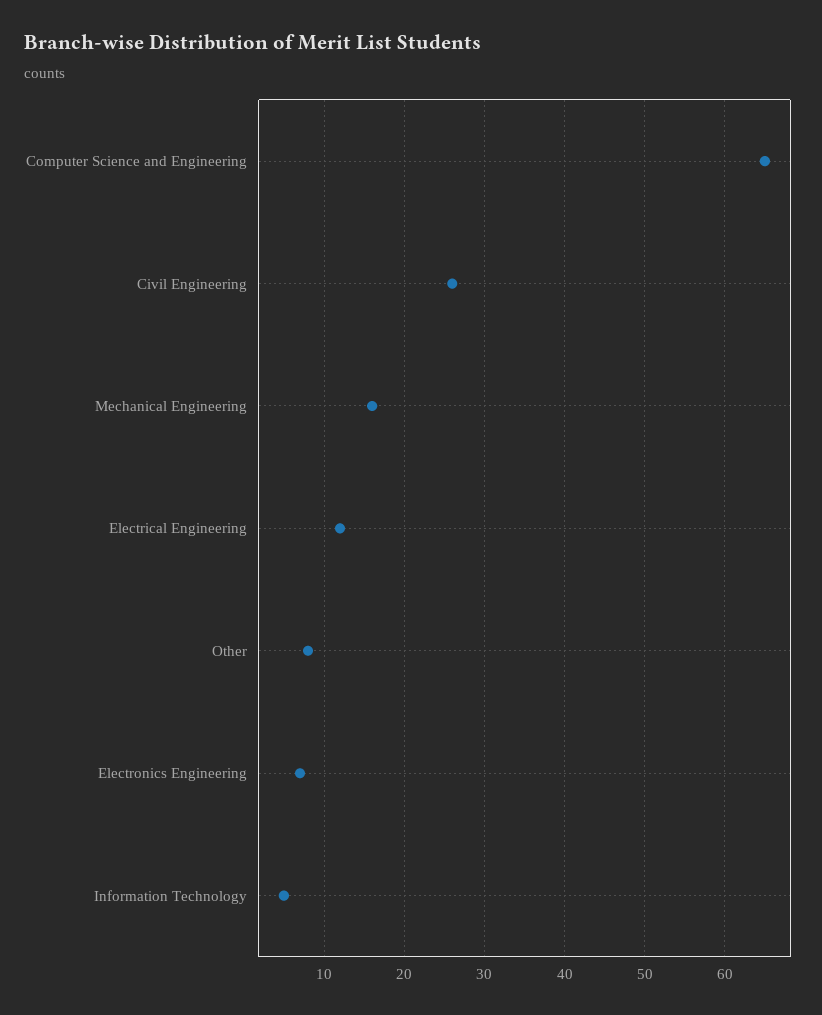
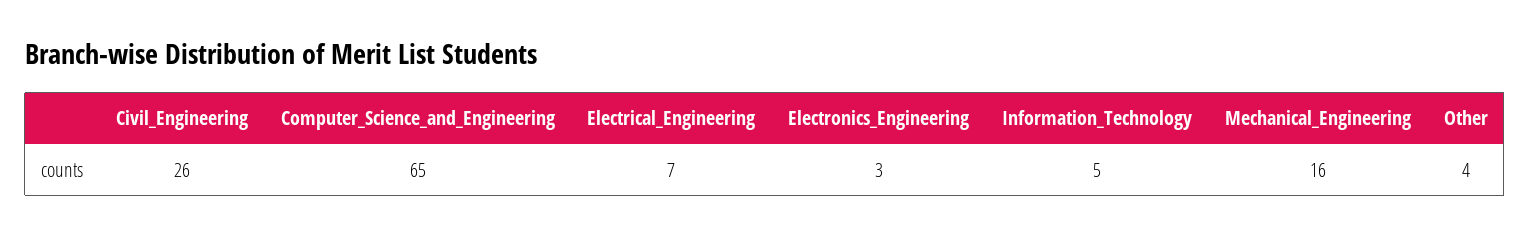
  {
    "Computer Science and Engineering": 65,
    "Civil Engineering": 26,
    "Mechanical Engineering": 16,
-   "Electrical Engineering": 12,
+   "Electrical Engineering": 7,
-   "Other": 8,
+   "Other": 4,
-   "Electronics Engineering": 7,
+   "Electronics Engineering": 3,
    "Information Technology": 5
  }

